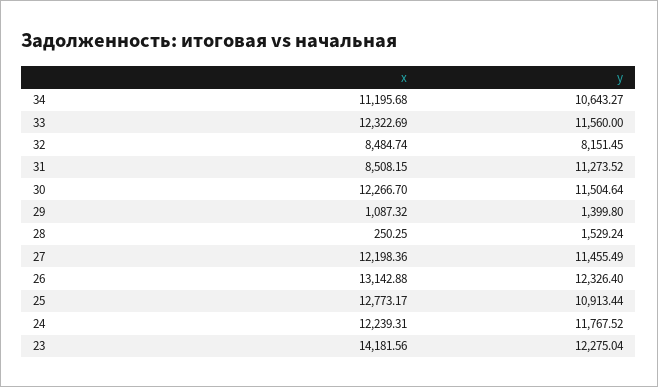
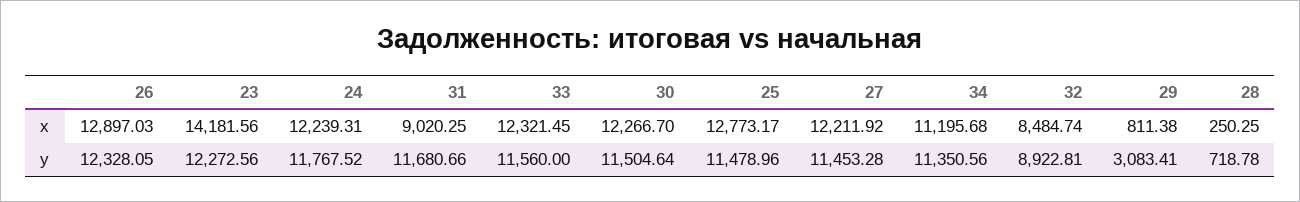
  {
    "x": {
      "34": 11195.68,
-     "33": 12322.69,
+     "33": 12321.45,
      "32": 8484.74,
-     "31": 8508.15,
+     "31": 9020.25,
      "30": 12266.7,
-     "29": 1087.32,
+     "29": 811.38,
      "28": 250.25,
-     "27": 12198.36,
+     "27": 12211.92,
-     "26": 13142.88,
+     "26": 12897.03,
      "25": 12773.17,
      "24": 12239.31,
      "23": 14181.56
    },
    "y": {
-     "34": 10643.27,
+     "34": 11350.56,
      "33": 11560,
-     "32": 8151.45,
+     "32": 8922.81,
-     "31": 11273.52,
+     "31": 11680.66,
      "30": 11504.64,
-     "29": 1399.8,
+     "29": 3083.41,
-     "28": 1529.24,
+     "28": 718.78,
-     "27": 11455.49,
+     "27": 11453.28,
-     "26": 12326.4,
+     "26": 12328.05,
-     "25": 10913.44,
+     "25": 11478.96,
      "24": 11767.52,
-     "23": 12275.04
+     "23": 12272.56
    }
  }

